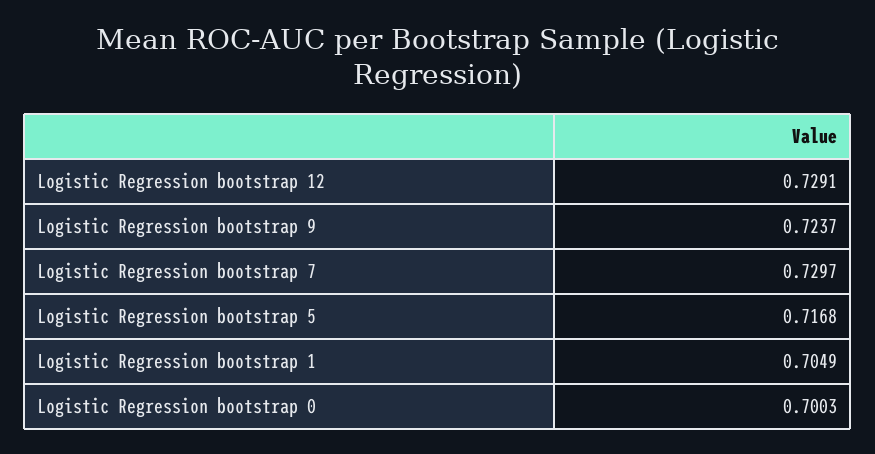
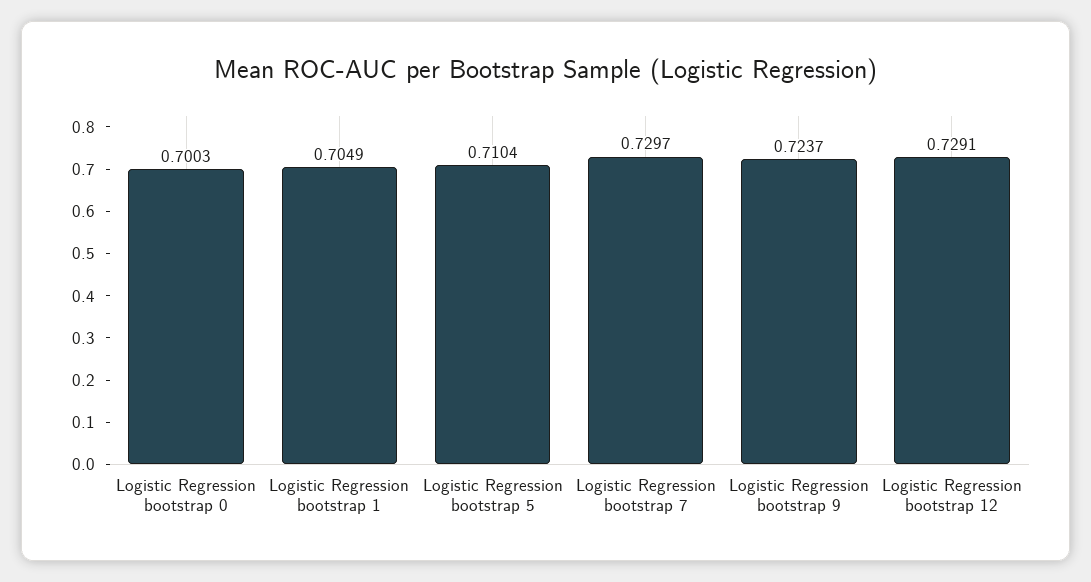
  {
    "Logistic Regression bootstrap 12": 0.7291,
    "Logistic Regression bootstrap 9": 0.7237,
    "Logistic Regression bootstrap 7": 0.7297,
-   "Logistic Regression bootstrap 5": 0.7168,
+   "Logistic Regression bootstrap 5": 0.7104,
    "Logistic Regression bootstrap 1": 0.7049,
    "Logistic Regression bootstrap 0": 0.7003
  }

